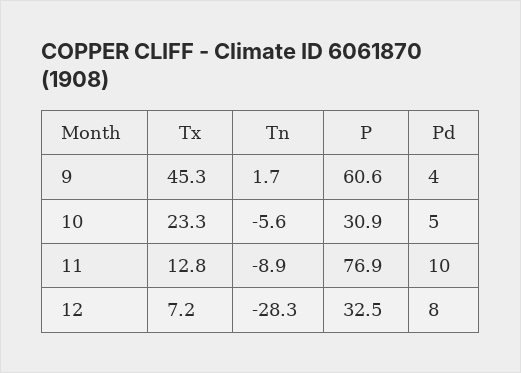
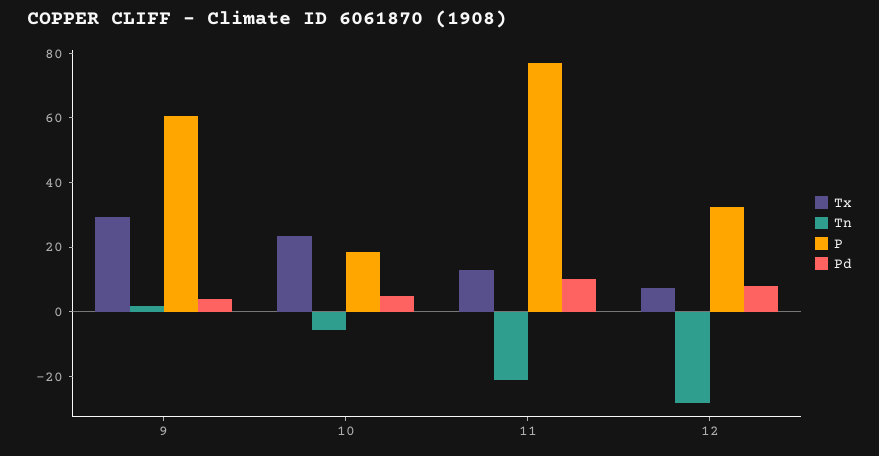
  {
    "Tx": {
-     "9": 45.3,
+     "9": 30,
      "10": 23.3,
      "11": 12.8,
      "12": 7.2
    },
    "Tn": {
      "9": 1.7,
      "10": -5.6,
-     "11": -8.9,
+     "11": -20,
      "12": -28.3
    },
    "P": {
      "9": 60.6,
-     "10": 30.9,
+     "10": 20,
      "11": 76.9,
      "12": 32.5
    },
    "Pd": {
      "9": 4,
      "10": 5,
      "11": 10,
      "12": 8
    }
  }

